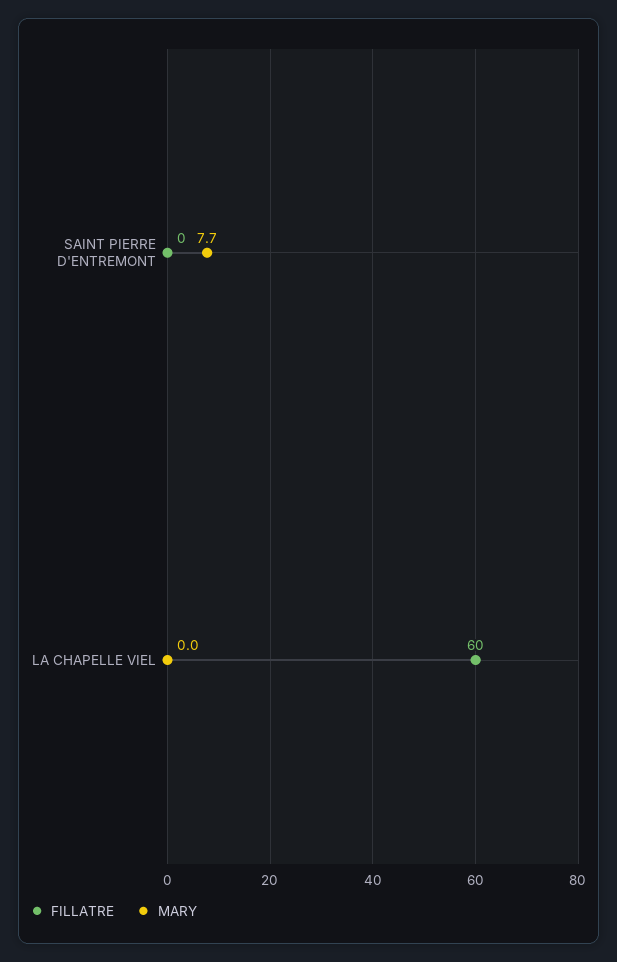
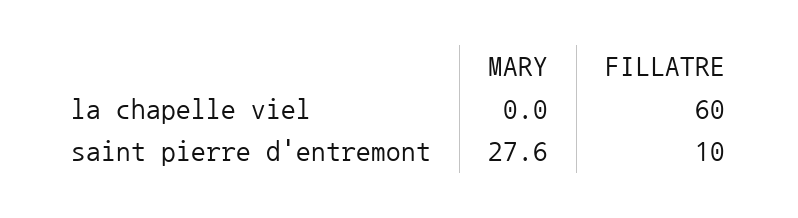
  {
    "FILLATRE": {
-     "SAINT PIERRE D'ENTREMONT": 0,
+     "SAINT PIERRE D'ENTREMONT": 10,
      "LA CHAPELLE VIEL": 60
    },
    "MARY": {
-     "SAINT PIERRE D'ENTREMONT": 7.7,
+     "SAINT PIERRE D'ENTREMONT": 27.6,
      "LA CHAPELLE VIEL": 0
    }
  }

